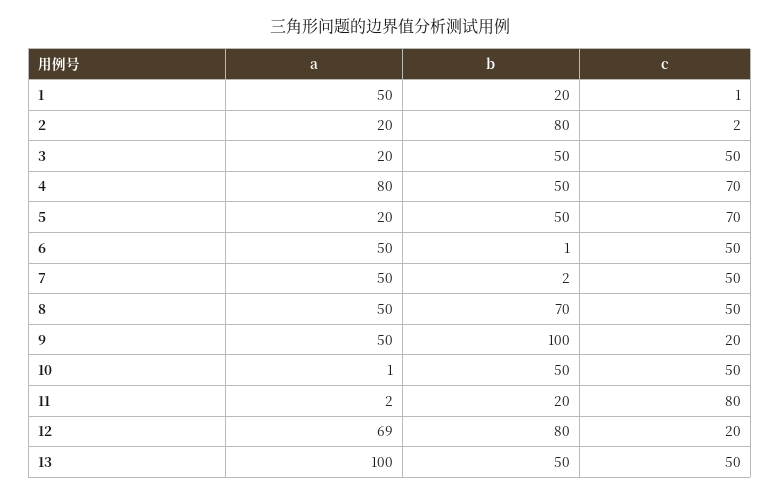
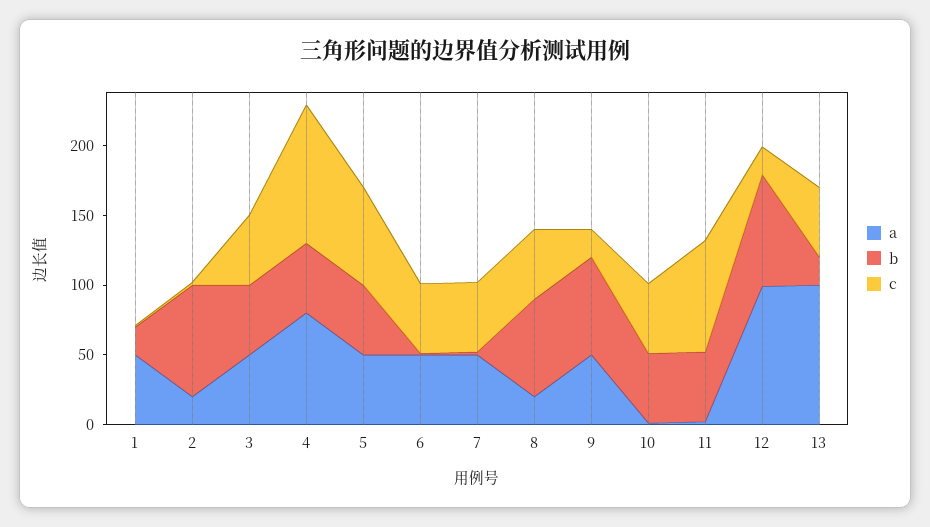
  {
    "a": {
      "1": 50,
      "2": 20,
-     "3": 20,
+     "3": 50,
      "4": 80,
-     "5": 20,
+     "5": 50,
      "6": 50,
      "7": 50,
-     "8": 50,
+     "8": 20,
      "9": 50,
      "10": 1,
      "11": 2,
-     "12": 69,
+     "12": 100,
      "13": 100
    },
    "b": {
      "1": 20,
      "2": 80,
      "3": 50,
      "4": 50,
      "5": 50,
      "6": 1,
      "7": 2,
      "8": 70,
-     "9": 100,
+     "9": 70,
      "10": 50,
-     "11": 20,
+     "11": 50,
      "12": 80,
-     "13": 50
+     "13": 20
    },
    "c": {
      "1": 1,
      "2": 2,
      "3": 50,
-     "4": 70,
+     "4": 100,
      "5": 70,
      "6": 50,
      "7": 50,
      "8": 50,
      "9": 20,
      "10": 50,
      "11": 80,
      "12": 20,
      "13": 50
    }
  }

